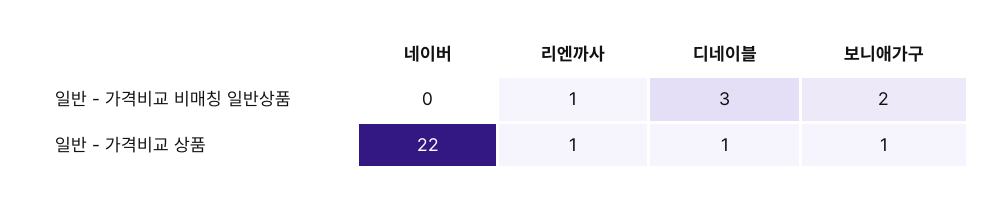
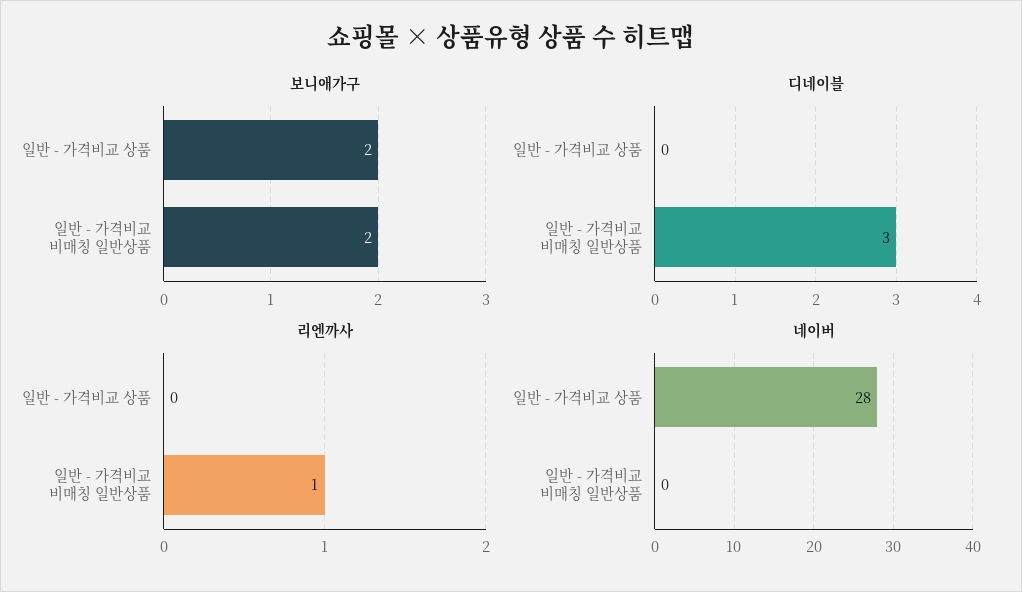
  {
    "네이버": {
      "일반 - 가격비교 비매칭 일반상품": 0,
-     "일반 - 가격비교 상품": 22
+     "일반 - 가격비교 상품": 28
    },
    "리엔까사": {
      "일반 - 가격비교 비매칭 일반상품": 1,
-     "일반 - 가격비교 상품": 1
+     "일반 - 가격비교 상품": 0
    },
    "디네이블": {
      "일반 - 가격비교 비매칭 일반상품": 3,
-     "일반 - 가격비교 상품": 1
+     "일반 - 가격비교 상품": 0
    },
    "보니애가구": {
      "일반 - 가격비교 비매칭 일반상품": 2,
-     "일반 - 가격비교 상품": 1
+     "일반 - 가격비교 상품": 2
    }
  }

